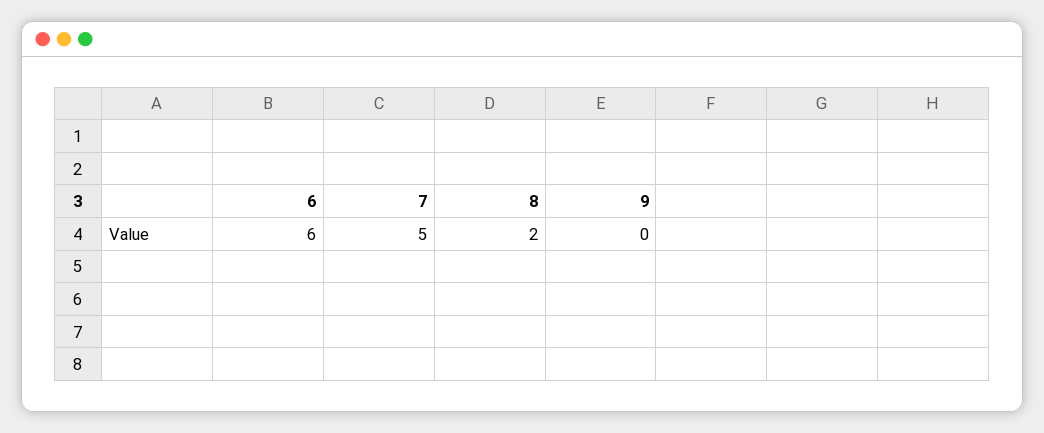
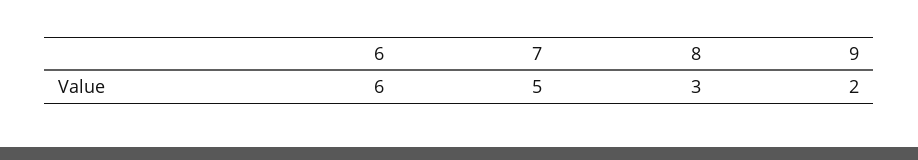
  {
    "6": 6,
    "7": 5,
-   "8": 2,
+   "8": 3,
-   "9": 0
+   "9": 2
  }

